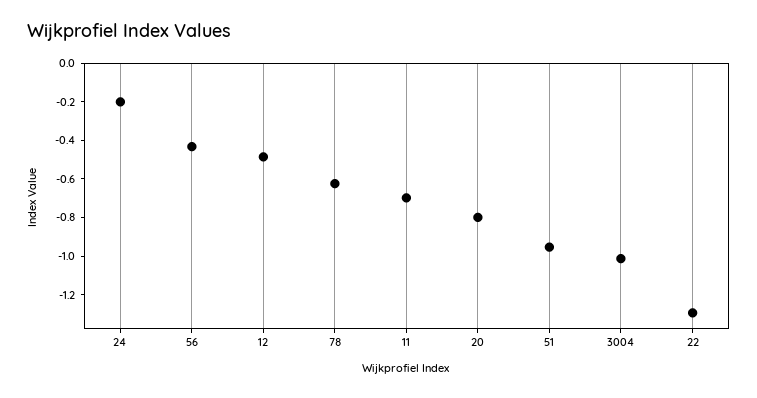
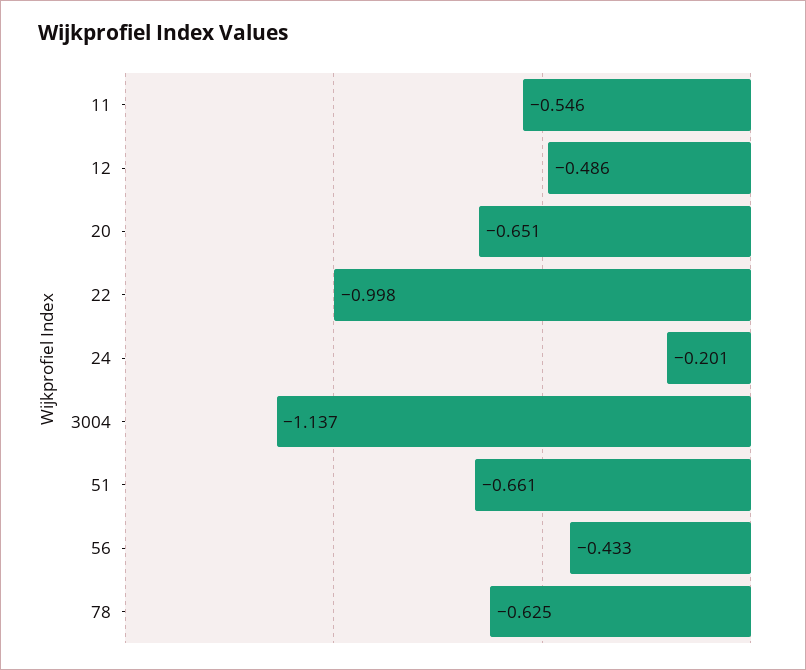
  {
    "24": -0.201,
    "56": -0.433,
    "12": -0.486,
    "78": -0.625,
-   "11": -0.7,
+   "11": -0.546,
-   "20": -0.8,
+   "20": -0.651,
-   "51": -0.95,
+   "51": -0.661,
-   "3004": -1,
+   "3004": -1.137,
-   "22": -1.3
+   "22": -0.998
  }

